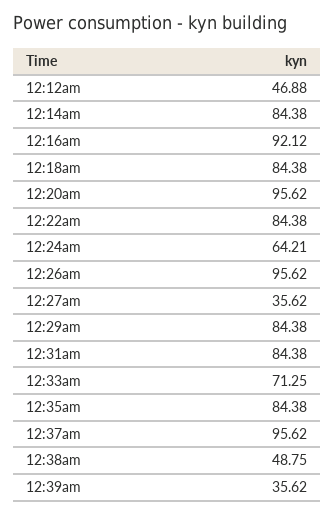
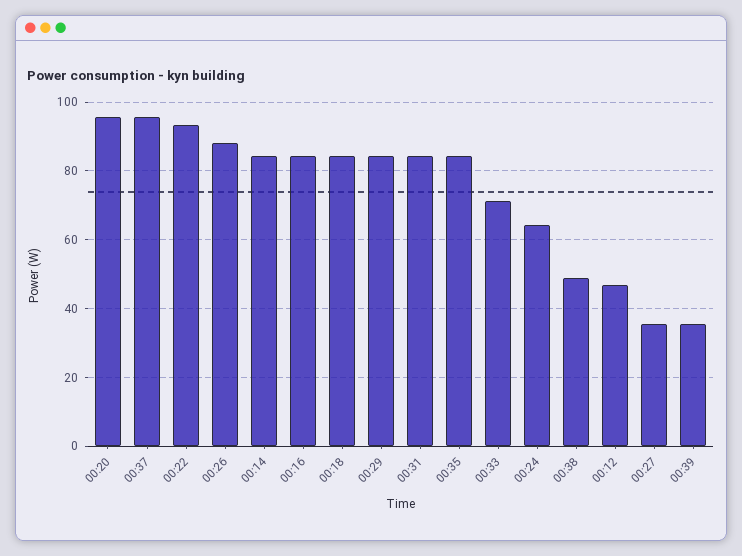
  {
    "12:12am": 46.88,
    "12:14am": 84.38,
-   "12:16am": 92.12,
+   "12:16am": 84,
    "12:18am": 84.38,
    "12:20am": 95.62,
-   "12:22am": 84.38,
+   "12:22am": 94,
    "12:24am": 64.21,
-   "12:26am": 95.62,
+   "12:26am": 88,
    "12:27am": 35.62,
    "12:29am": 84.38,
    "12:31am": 84.38,
    "12:33am": 71.25,
    "12:35am": 84.38,
    "12:37am": 95.62,
    "12:38am": 48.75,
    "12:39am": 35.62
  }

